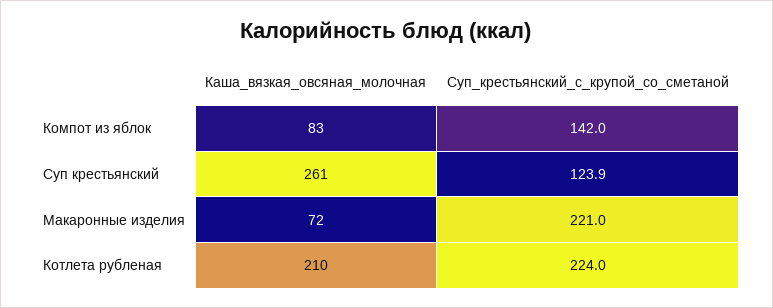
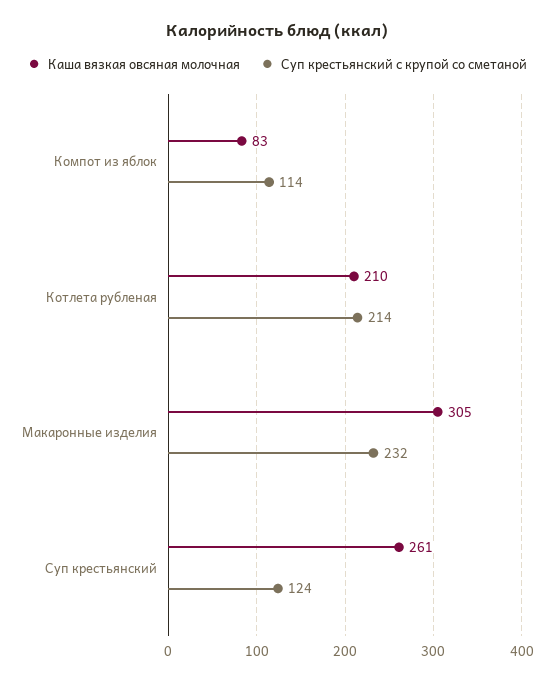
  {
    "Каша_вязкая_овсяная_молочная": {
      "Компот из яблок": 83,
      "Суп крестьянский": 261,
-     "Макаронные изделия": 72,
+     "Макаронные изделия": 305,
      "Котлета рубленая": 210
    },
    "Суп_крестьянский_с_крупой_со_сметаной": {
-     "Компот из яблок": 142,
+     "Компот из яблок": 114,
      "Суп крестьянский": 123.9,
-     "Макаронные изделия": 221,
+     "Макаронные изделия": 232,
-     "Котлета рубленая": 224
+     "Котлета рубленая": 214
    }
  }

